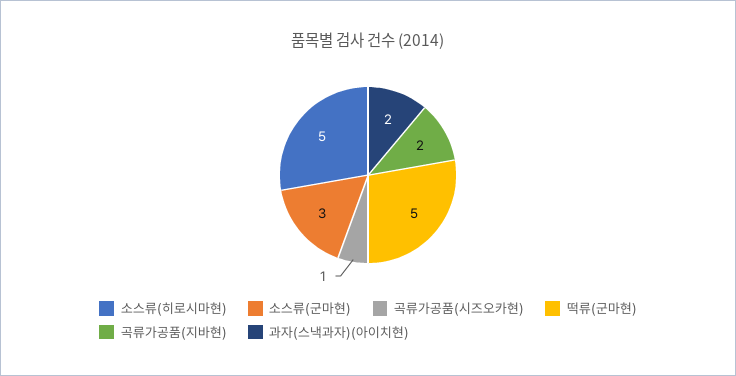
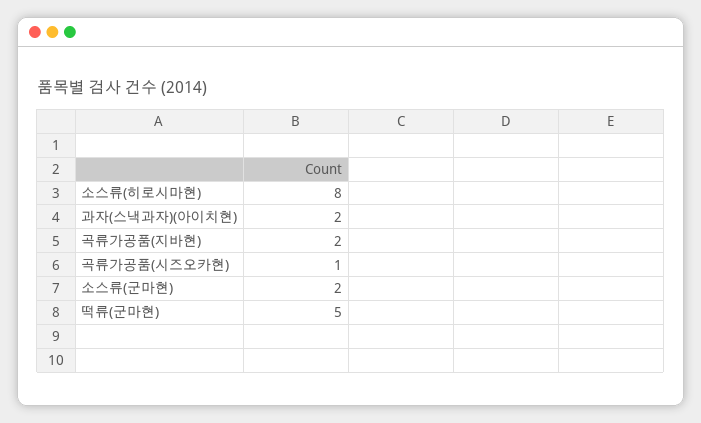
  {
-   "소스류(히로시마현)": 5,
+   "소스류(히로시마현)": 8,
-   "소스류(군마현)": 3,
+   "소스류(군마현)": 2,
    "곡류가공품(시즈오카현)": 1,
    "떡류(군마현)": 5,
    "곡류가공품(지바현)": 2,
    "과자(스낵과자)(아이치현)": 2
  }

